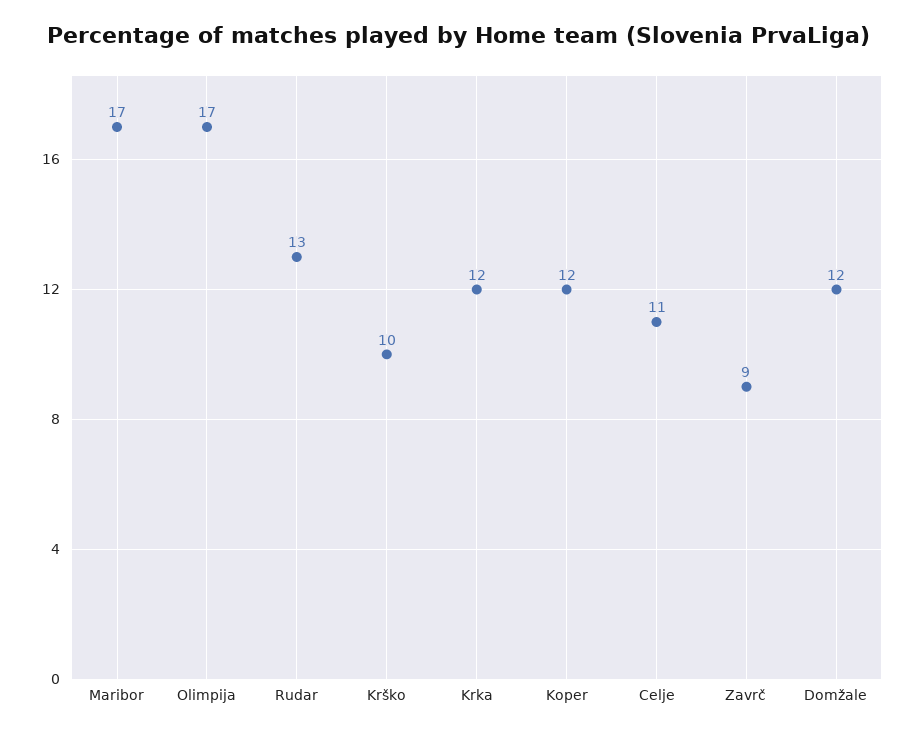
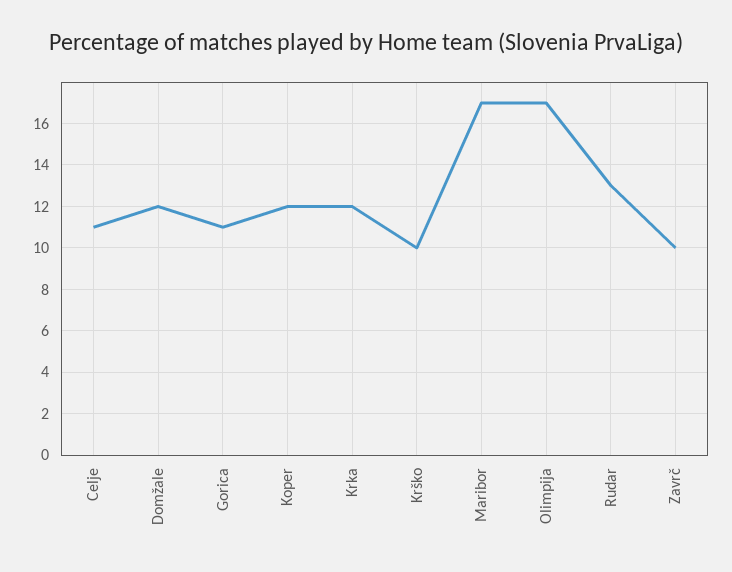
  {
    "Maribor": 17,
    "Olimpija": 17,
    "Rudar": 13,
    "Krško": 10,
    "Krka": 12,
    "Koper": 12,
    "Celje": 11,
-   "Zavrč": 9,
+   "Zavrč": 10,
-   "Domžale": 12
+   "Domžale": 12,
+   "Gorica": 11
  }

